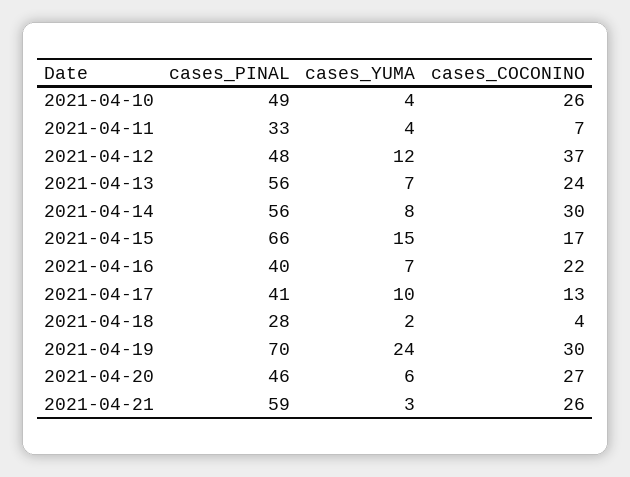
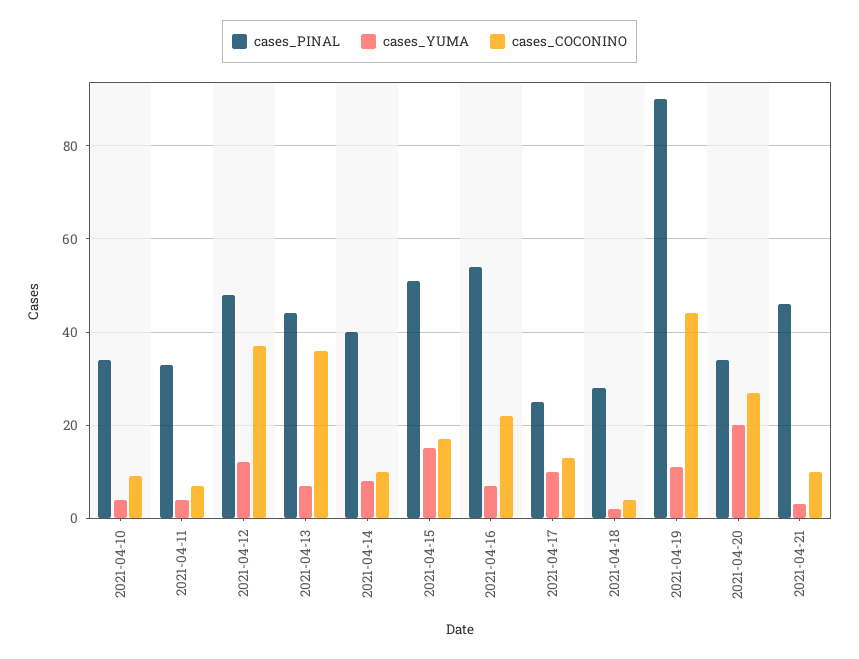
  {
    "cases_PINAL": {
-     "2021-04-10": 49,
+     "2021-04-10": 35,
      "2021-04-11": 33,
      "2021-04-12": 48,
-     "2021-04-13": 56,
+     "2021-04-13": 45,
-     "2021-04-14": 56,
+     "2021-04-14": 40,
-     "2021-04-15": 66,
+     "2021-04-15": 50,
-     "2021-04-16": 40,
+     "2021-04-16": 55,
-     "2021-04-17": 41,
+     "2021-04-17": 25,
      "2021-04-18": 28,
-     "2021-04-19": 70,
+     "2021-04-19": 90,
-     "2021-04-20": 46,
+     "2021-04-20": 35,
-     "2021-04-21": 59
+     "2021-04-21": 45
    },
    "cases_YUMA": {
      "2021-04-10": 4,
      "2021-04-11": 4,
      "2021-04-12": 12,
      "2021-04-13": 7,
      "2021-04-14": 8,
      "2021-04-15": 15,
      "2021-04-16": 7,
      "2021-04-17": 10,
      "2021-04-18": 2,
-     "2021-04-19": 24,
+     "2021-04-19": 10,
-     "2021-04-20": 6,
+     "2021-04-20": 20,
      "2021-04-21": 3
    },
    "cases_COCONINO": {
-     "2021-04-10": 26,
+     "2021-04-10": 10,
      "2021-04-11": 7,
      "2021-04-12": 37,
-     "2021-04-13": 24,
+     "2021-04-13": 35,
-     "2021-04-14": 30,
+     "2021-04-14": 10,
      "2021-04-15": 17,
      "2021-04-16": 22,
      "2021-04-17": 13,
      "2021-04-18": 4,
-     "2021-04-19": 30,
+     "2021-04-19": 45,
      "2021-04-20": 27,
-     "2021-04-21": 26
+     "2021-04-21": 10
    }
  }

